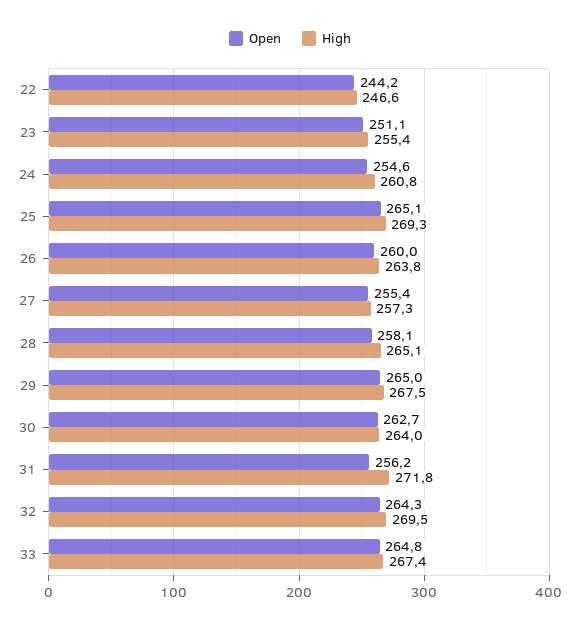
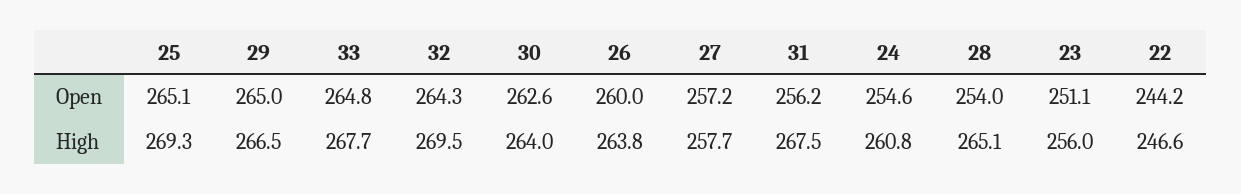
  {
    "Open": {
      "22": 244.2,
      "23": 251.1,
      "24": 254.6,
      "25": 265.1,
      "26": 260,
-     "27": 255.4,
+     "27": 257.2,
-     "28": 258.1,
+     "28": 254,
      "29": 265,
-     "30": 262.7,
+     "30": 262.6,
      "31": 256.2,
      "32": 264.3,
      "33": 264.8
    },
    "High": {
      "22": 246.6,
-     "23": 255.4,
+     "23": 256,
      "24": 260.8,
      "25": 269.3,
      "26": 263.8,
-     "27": 257.3,
+     "27": 257.7,
      "28": 265.1,
-     "29": 267.5,
+     "29": 266.5,
      "30": 264,
-     "31": 271.8,
+     "31": 267.5,
      "32": 269.5,
-     "33": 267.4
+     "33": 267.7
    }
  }

